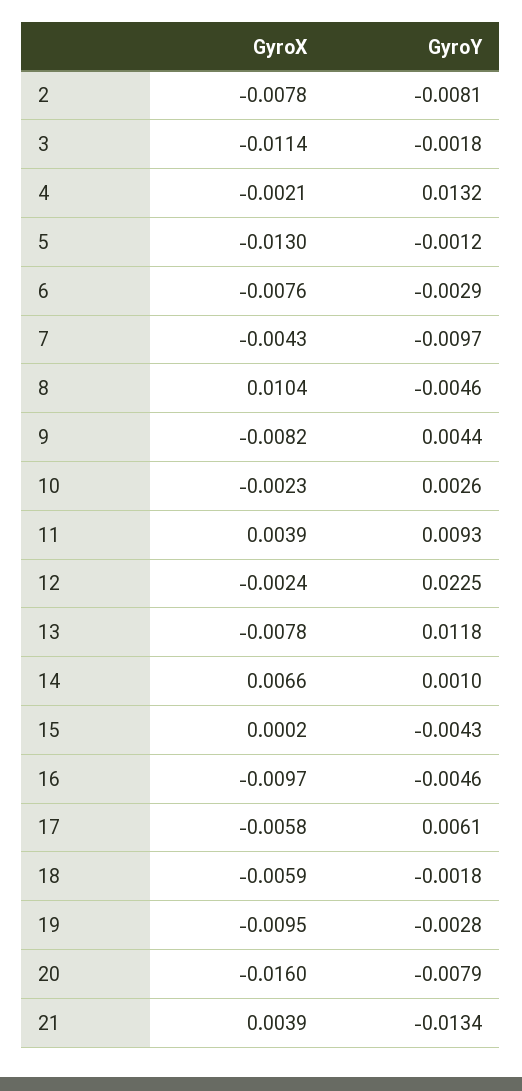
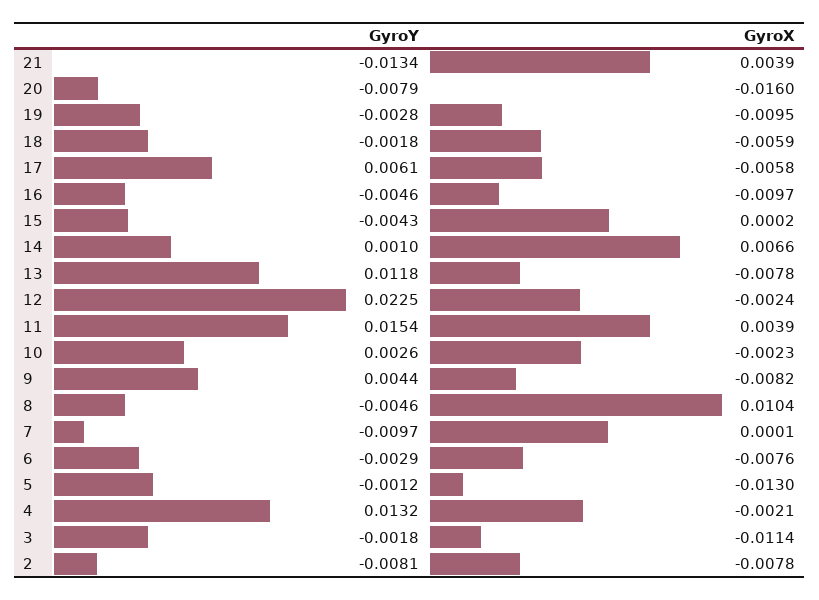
  {
    "GyroX": {
      "2": -0.0078,
      "3": -0.0114,
      "4": -0.0021,
      "5": -0.013,
      "6": -0.0076,
-     "7": -0.0043,
+     "7": 0.0001,
      "8": 0.0104,
      "9": -0.0082,
      "10": -0.0023,
      "11": 0.0039,
      "12": -0.0024,
      "13": -0.0078,
      "14": 0.0066,
      "15": 0.0002,
      "16": -0.0097,
      "17": -0.0058,
      "18": -0.0059,
      "19": -0.0095,
      "20": -0.016,
      "21": 0.0039
    },
    "GyroY": {
      "2": -0.0081,
      "3": -0.0018,
      "4": 0.0132,
      "5": -0.0012,
      "6": -0.0029,
      "7": -0.0097,
      "8": -0.0046,
      "9": 0.0044,
      "10": 0.0026,
-     "11": 0.0093,
+     "11": 0.0154,
      "12": 0.0225,
      "13": 0.0118,
      "14": 0.001,
      "15": -0.0043,
      "16": -0.0046,
      "17": 0.0061,
      "18": -0.0018,
      "19": -0.0028,
      "20": -0.0079,
      "21": -0.0134
    }
  }

